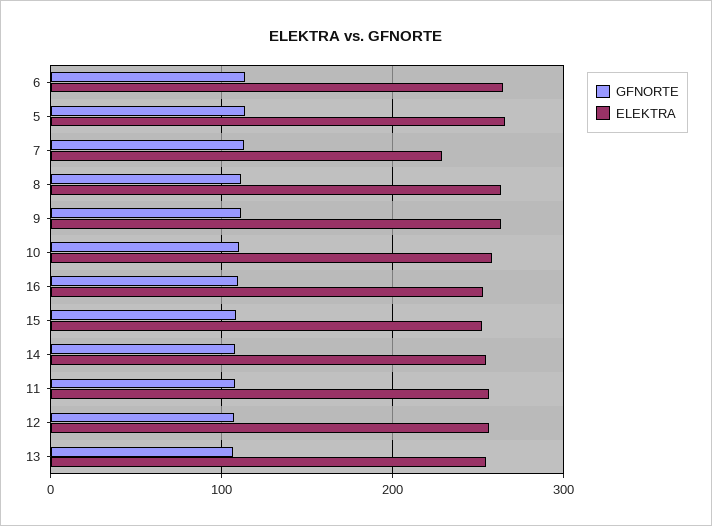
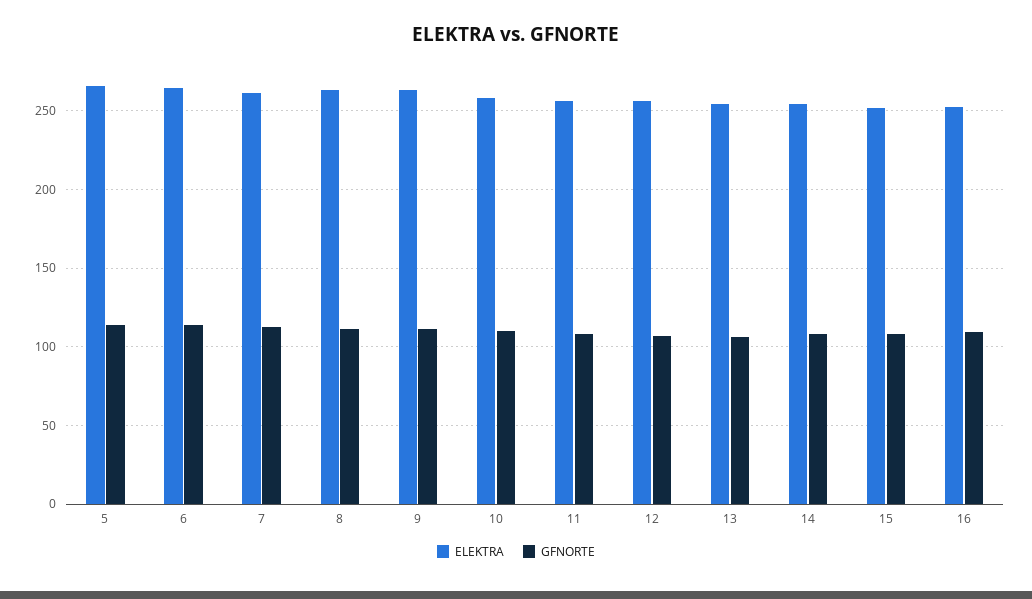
  {
    "GFNORTE": {
      "6": 115,
      "5": 115,
      "7": 115,
      "8": 110,
      "9": 110,
      "10": 110,
      "16": 110,
      "15": 110,
      "14": 110,
      "11": 110,
      "12": 105,
      "13": 105
    },
    "ELEKTRA": {
      "6": 265,
      "5": 265,
-     "7": 230,
+     "7": 260,
      "8": 265,
      "9": 265,
      "10": 260,
      "16": 255,
      "15": 250,
      "14": 255,
      "11": 255,
      "12": 255,
      "13": 255
    }
  }

